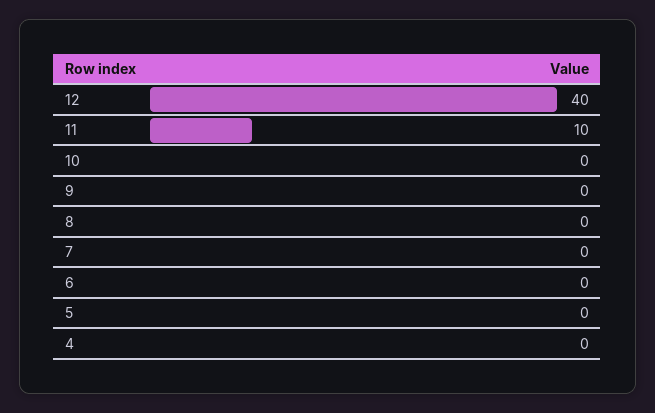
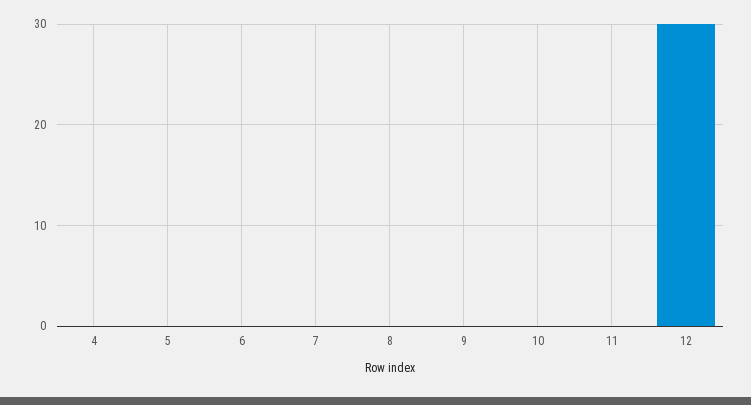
  {
-   "12": 40,
+   "12": 30,
-   "11": 10,
+   "11": 0,
    "10": 0,
    "9": 0,
    "8": 0,
    "7": 0,
    "6": 0,
    "5": 0,
    "4": 0
  }

